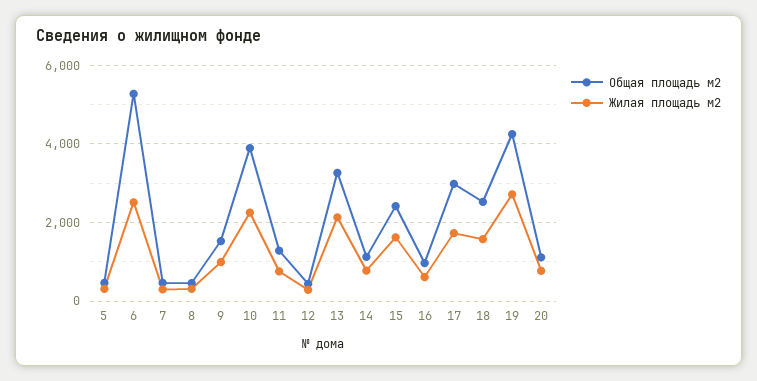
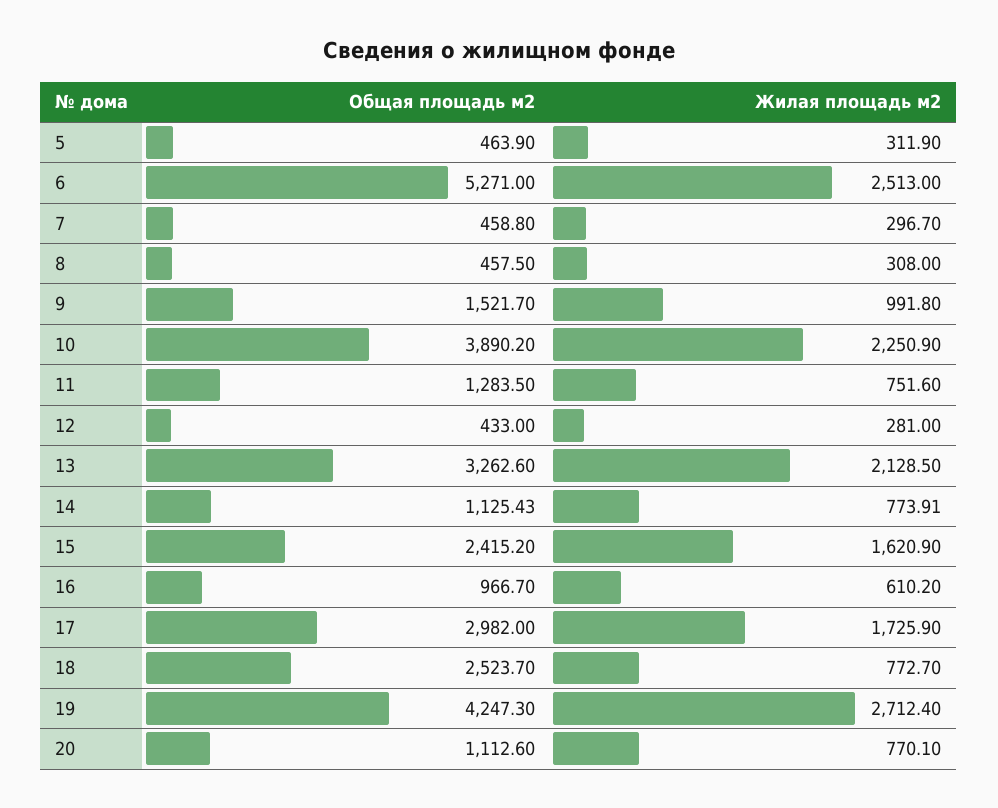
  {
    "Общая площадь м2": {
      "5": 463.9,
      "6": 5271,
      "7": 458.8,
      "8": 457.5,
      "9": 1521.7,
      "10": 3890.2,
      "11": 1283.5,
      "12": 433,
      "13": 3262.6,
      "14": 1125.43,
      "15": 2415.2,
      "16": 966.7,
      "17": 2982,
      "18": 2523.7,
      "19": 4247.3,
      "20": 1112.6
    },
    "Жилая площадь м2": {
      "5": 311.9,
      "6": 2513,
      "7": 296.7,
      "8": 308,
      "9": 991.8,
      "10": 2250.9,
      "11": 751.6,
      "12": 281,
      "13": 2128.5,
      "14": 773.91,
      "15": 1620.9,
      "16": 610.2,
      "17": 1725.9,
-     "18": 1600,
+     "18": 772.7,
      "19": 2712.4,
      "20": 770.1
    }
  }

